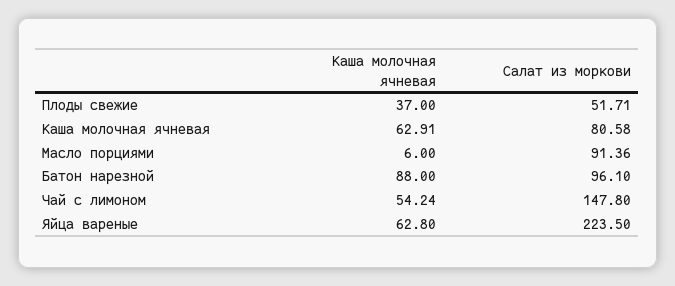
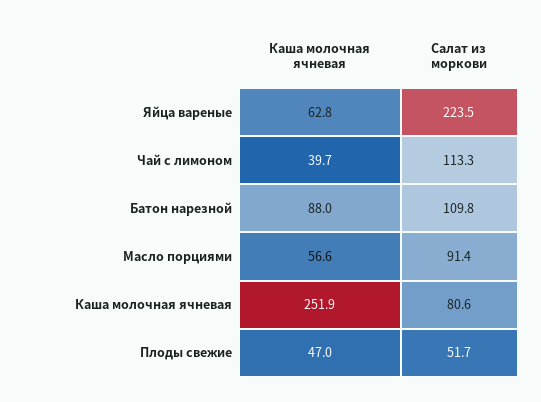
  {
    "Каша молочная ячневая": {
-     "Плоды свежие": 37,
+     "Плоды свежие": 47,
-     "Каша молочная ячневая": 62.91,
+     "Каша молочная ячневая": 251.9,
-     "Масло порциями": 6,
+     "Масло порциями": 56.6,
      "Батон нарезной": 88,
-     "Чай с лимоном": 54.24,
+     "Чай с лимоном": 39.7,
      "Яйца вареные": 62.8
    },
    "Салат из моркови": {
      "Плоды свежие": 51.71,
      "Каша молочная ячневая": 80.58,
      "Масло порциями": 91.36,
-     "Батон нарезной": 96.1,
+     "Батон нарезной": 109.8,
-     "Чай с лимоном": 147.8,
+     "Чай с лимоном": 113.3,
      "Яйца вареные": 223.5
    }
  }

